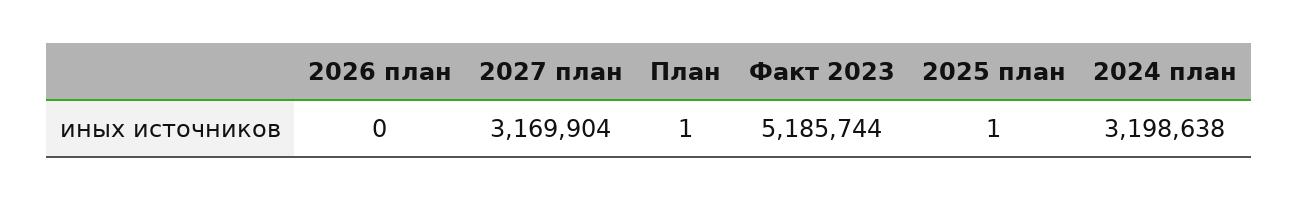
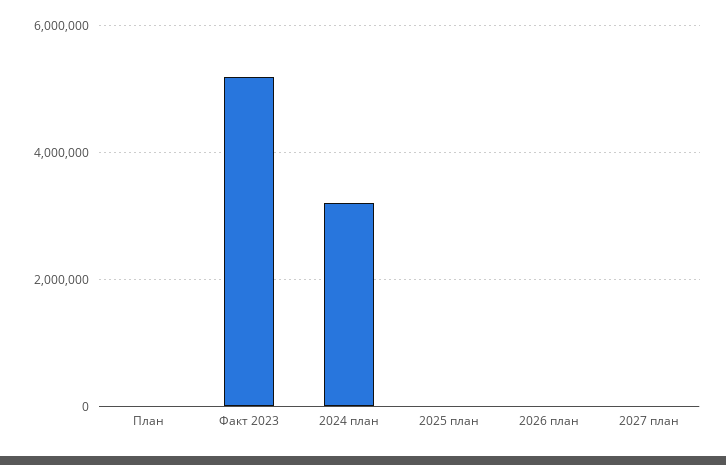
  {
    "2026 план": 0,
-   "2027 план": 3169904,
+   "2027 план": 0,
    "План": 1,
    "Факт 2023": 5185744,
    "2025 план": 1,
    "2024 план": 3198638
  }

